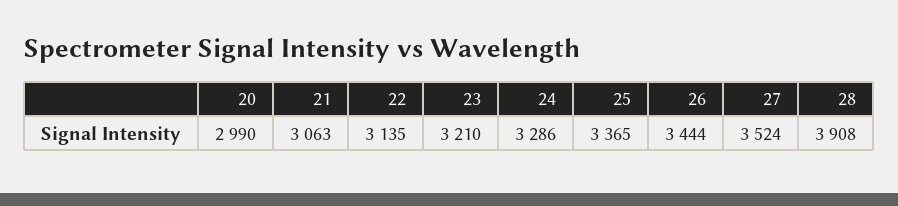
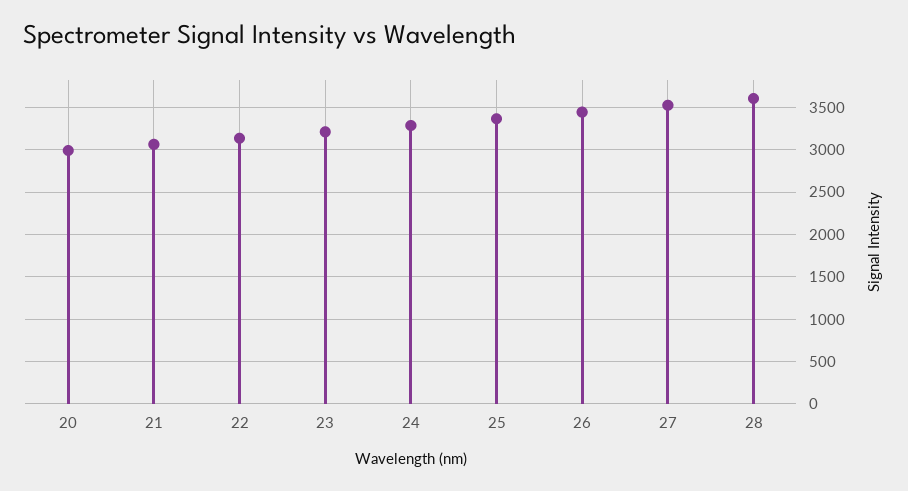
  {
    "20": 2990,
    "21": 3063,
    "22": 3135,
    "23": 3210,
    "24": 3286,
    "25": 3365,
    "26": 3444,
    "27": 3524,
-   "28": 3908
+   "28": 3600
  }

